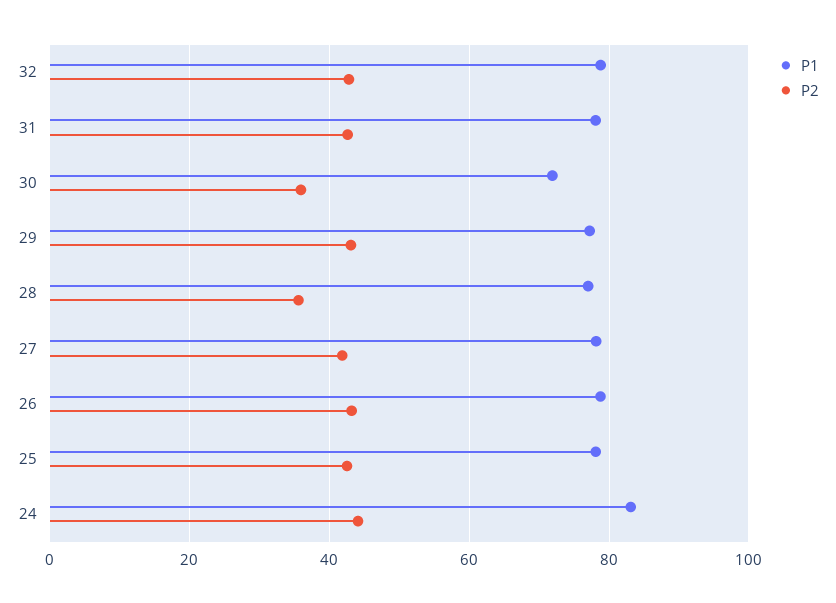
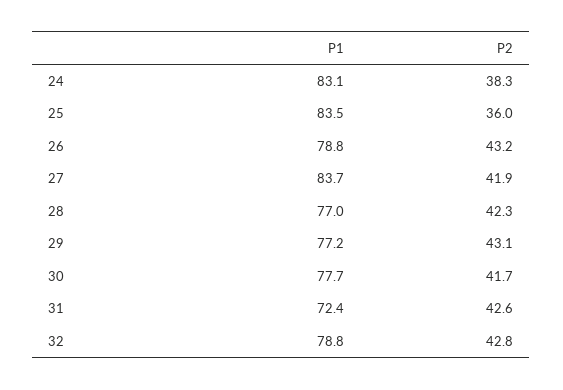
  {
    "P1": {
      "32": 78.8,
-     "31": 78,
+     "31": 72.4,
-     "30": 72,
+     "30": 77.7,
      "29": 77.2,
      "28": 77,
-     "27": 78,
+     "27": 83.7,
      "26": 78.8,
-     "25": 78,
+     "25": 83.5,
      "24": 83.1
    },
    "P2": {
      "32": 42.8,
      "31": 42.6,
-     "30": 36,
+     "30": 41.7,
      "29": 43.1,
-     "28": 36,
+     "28": 42.3,
      "27": 41.9,
      "26": 43.2,
-     "25": 42,
+     "25": 36,
-     "24": 44
+     "24": 38.3
    }
  }

